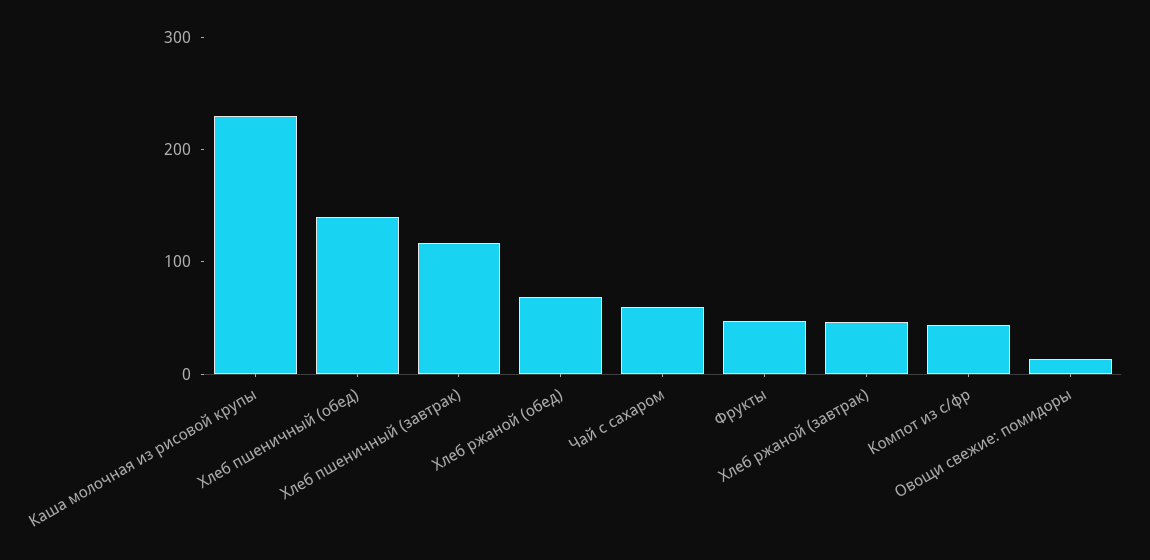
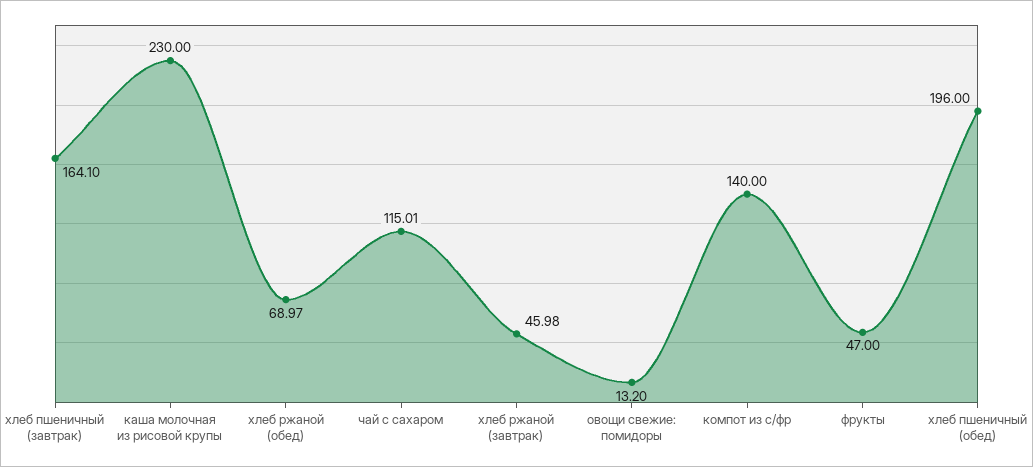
  {
    "Каша молочная из рисовой крупы": 230,
-   "Хлеб пшеничный (обед)": 140,
+   "Хлеб пшеничный (обед)": 196,
-   "Хлеб пшеничный (завтрак)": 120,
+   "Хлеб пшеничный (завтрак)": 164.1,
    "Хлеб ржаной (обед)": 68.97,
-   "Чай с сахаром": 60,
+   "Чай с сахаром": 115.01,
    "Фрукты": 47,
    "Хлеб ржаной (завтрак)": 45.98,
-   "Компот из с/фр": 40,
+   "Компот из с/фр": 140,
    "Овощи свежие: помидоры": 13.2
  }

